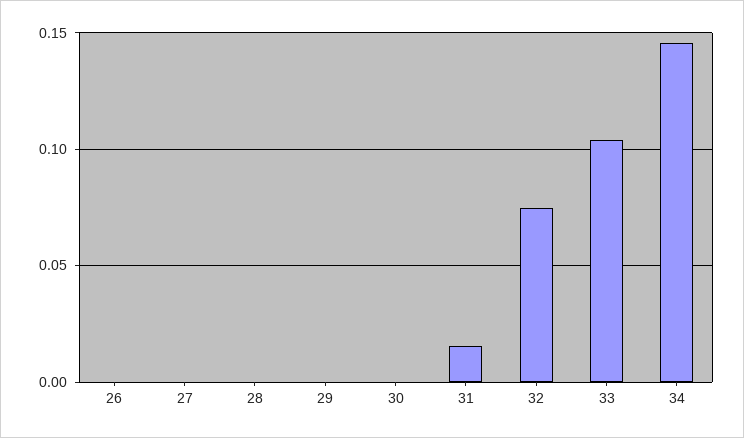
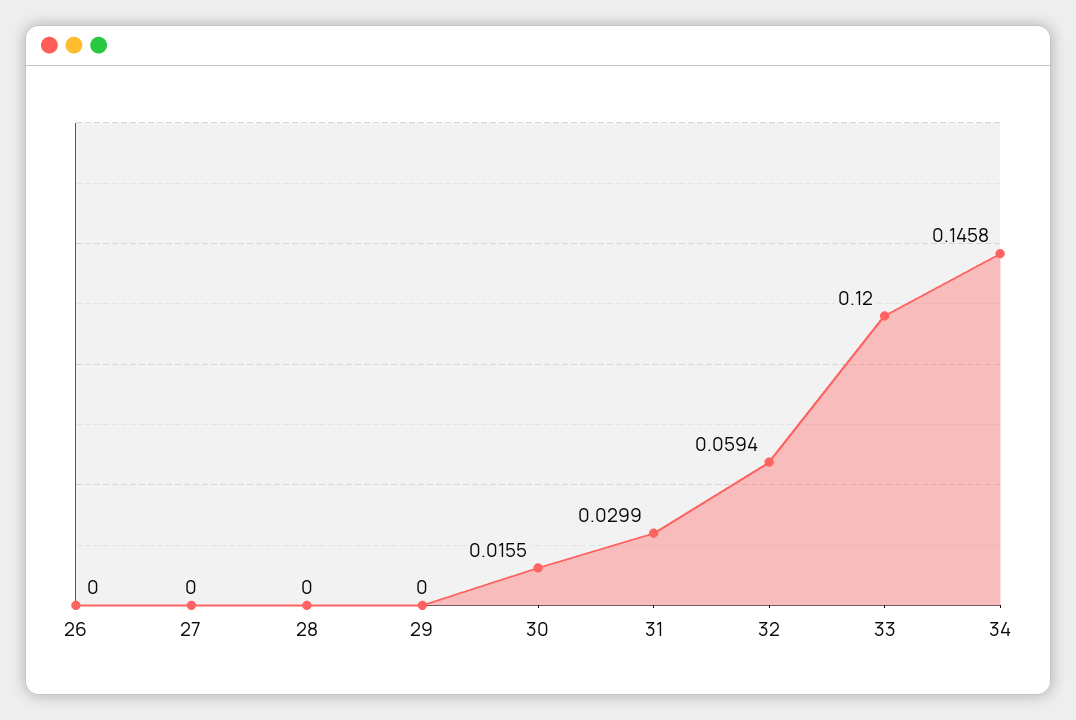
  {
    "26": 0,
    "27": 0,
    "28": 0,
    "29": 0,
-   "30": 0,
+   "30": 0.0155,
-   "31": 0.015,
+   "31": 0.0299,
-   "32": 0.075,
+   "32": 0.0594,
-   "33": 0.105,
+   "33": 0.12,
    "34": 0.1458
  }

